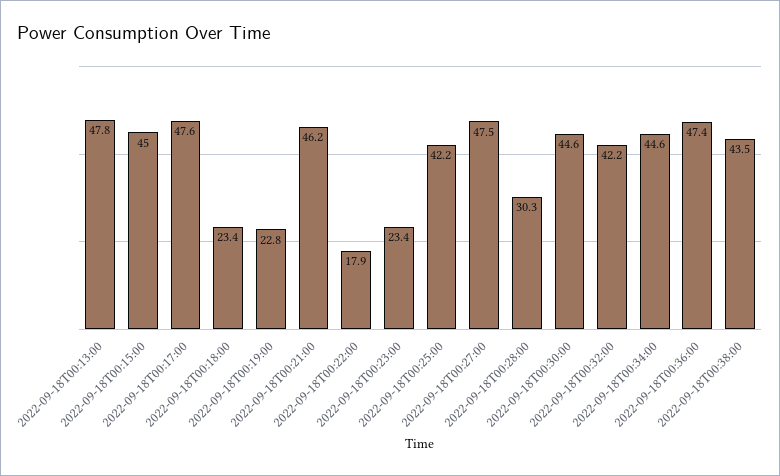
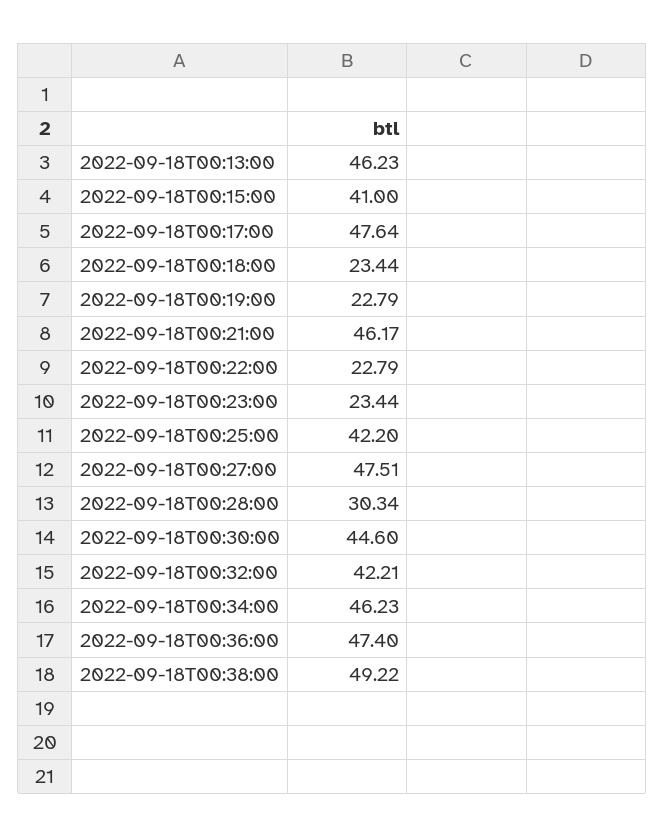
  {
-   "2022-09-18T00:13:00": 47.8,
+   "2022-09-18T00:13:00": 46.23,
-   "2022-09-18T00:15:00": 45,
+   "2022-09-18T00:15:00": 41,
    "2022-09-18T00:17:00": 47.64,
    "2022-09-18T00:18:00": 23.44,
    "2022-09-18T00:19:00": 22.79,
    "2022-09-18T00:21:00": 46.17,
-   "2022-09-18T00:22:00": 17.9,
+   "2022-09-18T00:22:00": 22.79,
    "2022-09-18T00:23:00": 23.44,
    "2022-09-18T00:25:00": 42.2,
    "2022-09-18T00:27:00": 47.51,
    "2022-09-18T00:28:00": 30.34,
    "2022-09-18T00:30:00": 44.6,
    "2022-09-18T00:32:00": 42.21,
-   "2022-09-18T00:34:00": 44.6,
+   "2022-09-18T00:34:00": 46.23,
    "2022-09-18T00:36:00": 47.4,
-   "2022-09-18T00:38:00": 43.5
+   "2022-09-18T00:38:00": 49.22
  }

